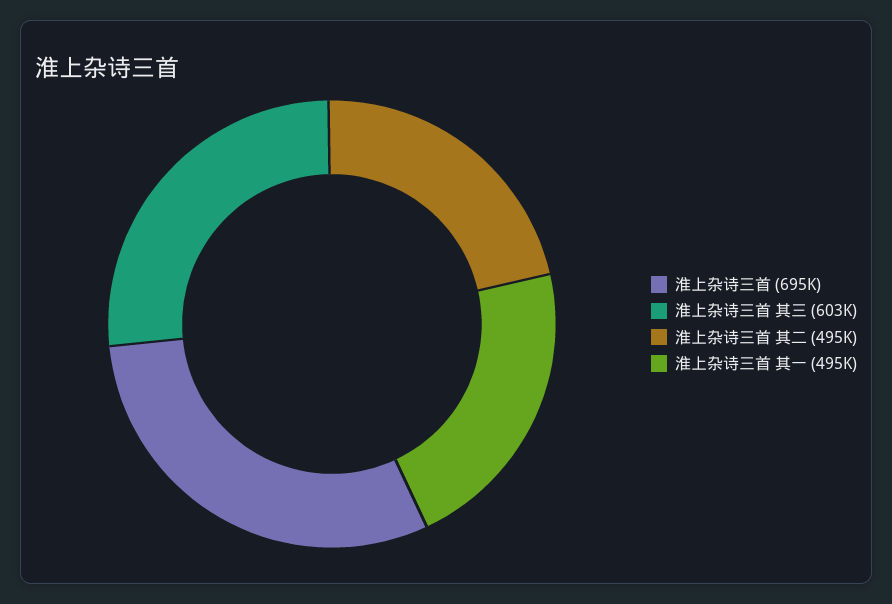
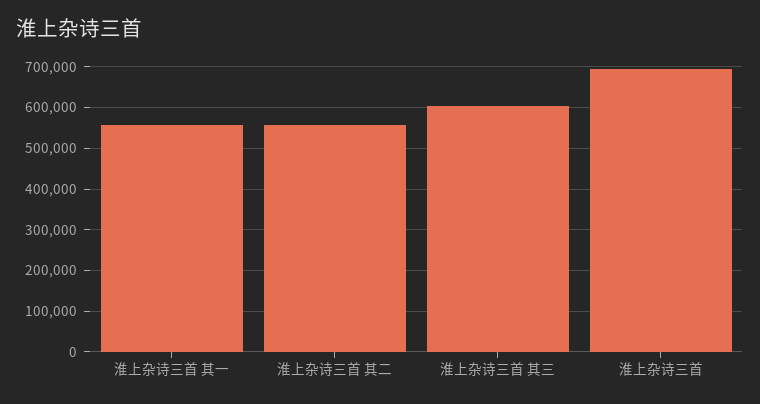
  {
    "淮上杂诗三首": 695000,
    "淮上杂诗三首 其三": 603000,
-   "淮上杂诗三首 其二": 495000,
+   "淮上杂诗三首 其二": 560000,
-   "淮上杂诗三首 其一": 495000
+   "淮上杂诗三首 其一": 560000
  }

